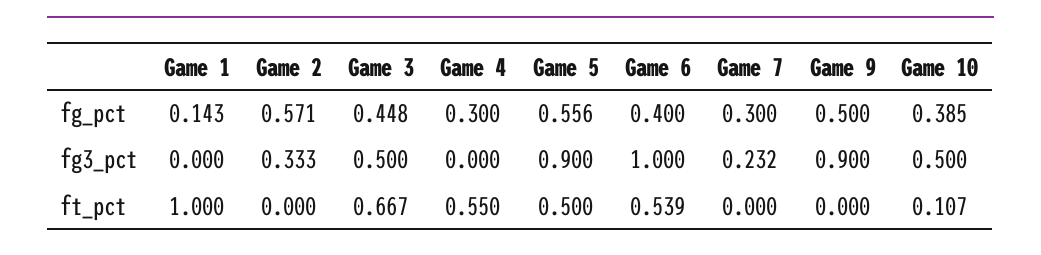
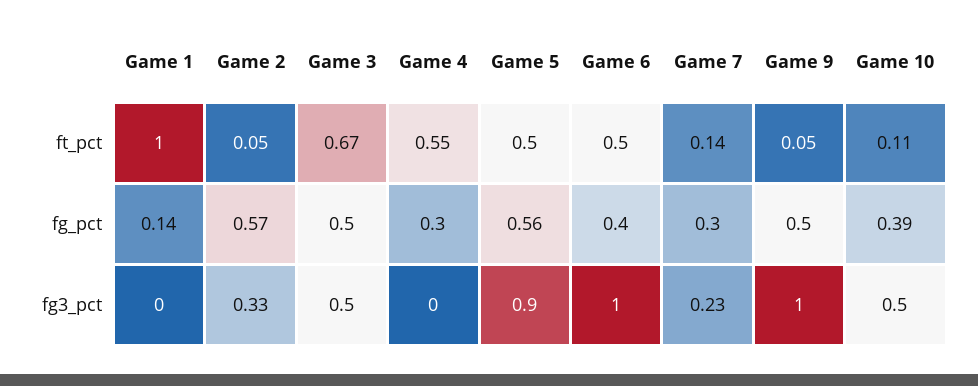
  {
    "Game 1": {
      "fg_pct": 0.143,
      "fg3_pct": 0,
      "ft_pct": 1
    },
    "Game 2": {
      "fg_pct": 0.571,
      "fg3_pct": 0.333,
-     "ft_pct": 0
+     "ft_pct": 0.05
    },
    "Game 3": {
-     "fg_pct": 0.448,
+     "fg_pct": 0.5,
      "fg3_pct": 0.5,
      "ft_pct": 0.667
    },
    "Game 4": {
      "fg_pct": 0.3,
      "fg3_pct": 0,
      "ft_pct": 0.55
    },
    "Game 5": {
      "fg_pct": 0.556,
      "fg3_pct": 0.9,
      "ft_pct": 0.5
    },
    "Game 6": {
      "fg_pct": 0.4,
      "fg3_pct": 1,
-     "ft_pct": 0.539
+     "ft_pct": 0.5
    },
    "Game 7": {
      "fg_pct": 0.3,
      "fg3_pct": 0.232,
-     "ft_pct": 0
+     "ft_pct": 0.14
    },
    "Game 9": {
      "fg_pct": 0.5,
-     "fg3_pct": 0.9,
+     "fg3_pct": 1,
-     "ft_pct": 0
+     "ft_pct": 0.05
    },
    "Game 10": {
      "fg_pct": 0.385,
      "fg3_pct": 0.5,
      "ft_pct": 0.107
    }
  }

